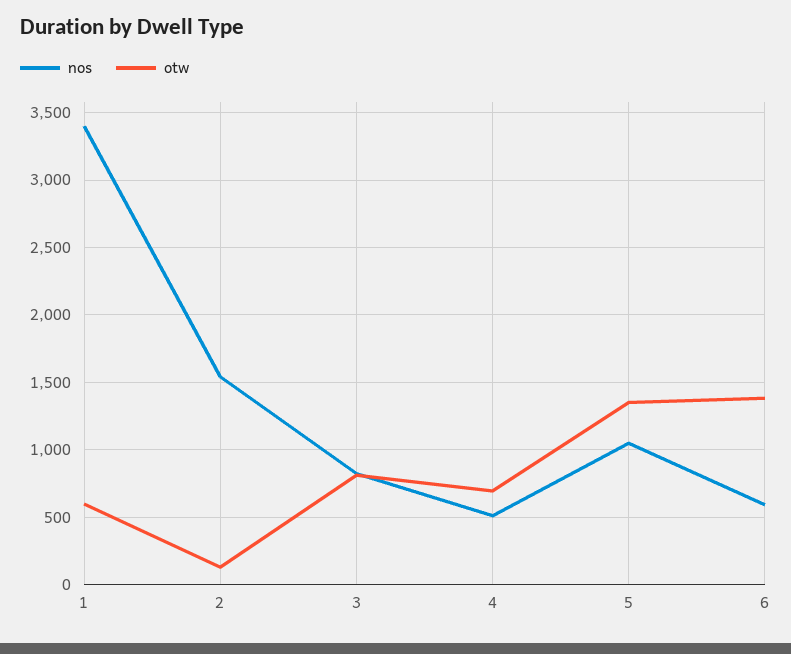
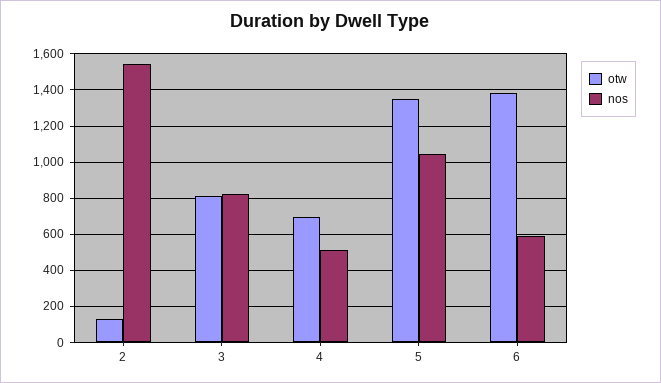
  {
    "nos": {
-     "1": 3400,
      "2": 1550,
      "3": 800,
      "4": 500,
      "5": 1050,
      "6": 600
    },
    "otw": {
-     "1": 600,
      "2": 150,
      "3": 800,
      "4": 700,
      "5": 1350,
      "6": 1400
    }
  }

